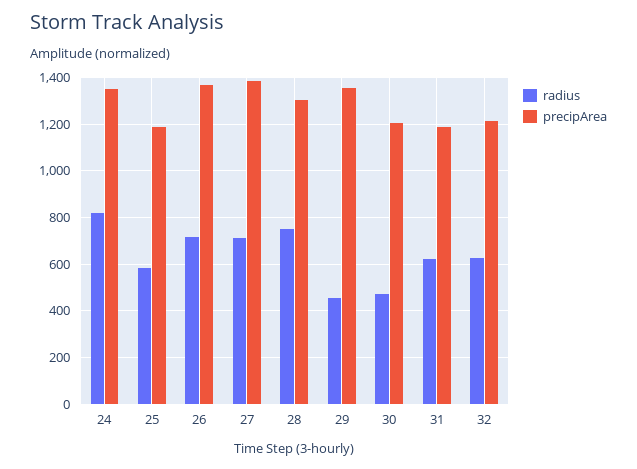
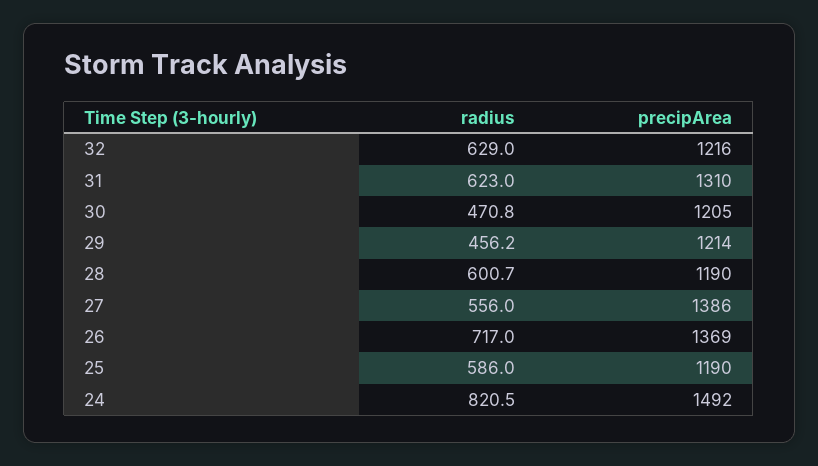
  {
    "radius": {
      "24": 820.5,
      "25": 586,
      "26": 717,
-     "27": 700,
+     "27": 556,
-     "28": 750,
+     "28": 600.7,
      "29": 456.2,
      "30": 470.8,
      "31": 623,
      "32": 629
    },
    "precipArea": {
-     "24": 1350,
+     "24": 1492,
      "25": 1190,
      "26": 1369,
      "27": 1386,
-     "28": 1300,
+     "28": 1190,
-     "29": 1350,
+     "29": 1214,
      "30": 1205,
-     "31": 1200,
+     "31": 1310,
      "32": 1216
    }
  }

